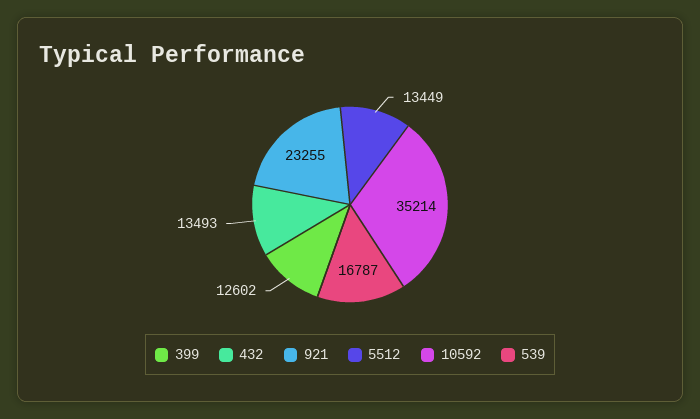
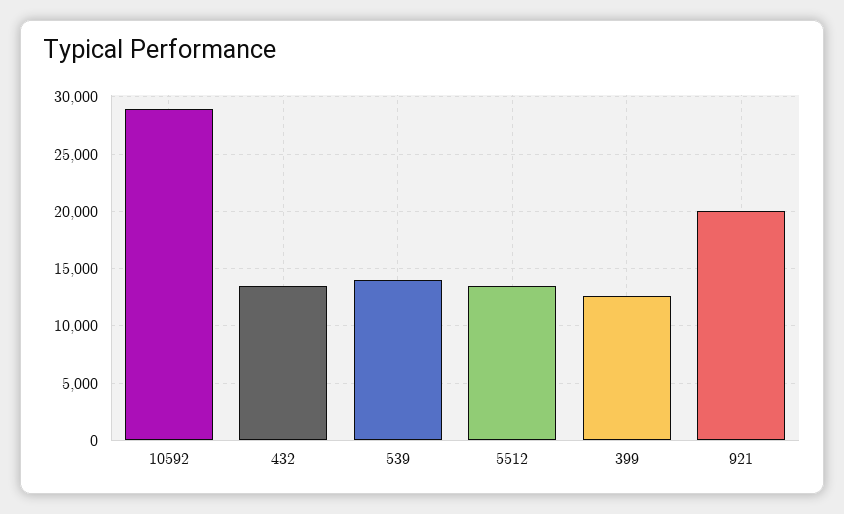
  {
    "399": 12602,
    "432": 13493,
-   "921": 23255,
+   "921": 20000,
    "5512": 13449,
-   "10592": 35214,
+   "10592": 29000,
-   "539": 16787
+   "539": 14000
  }

